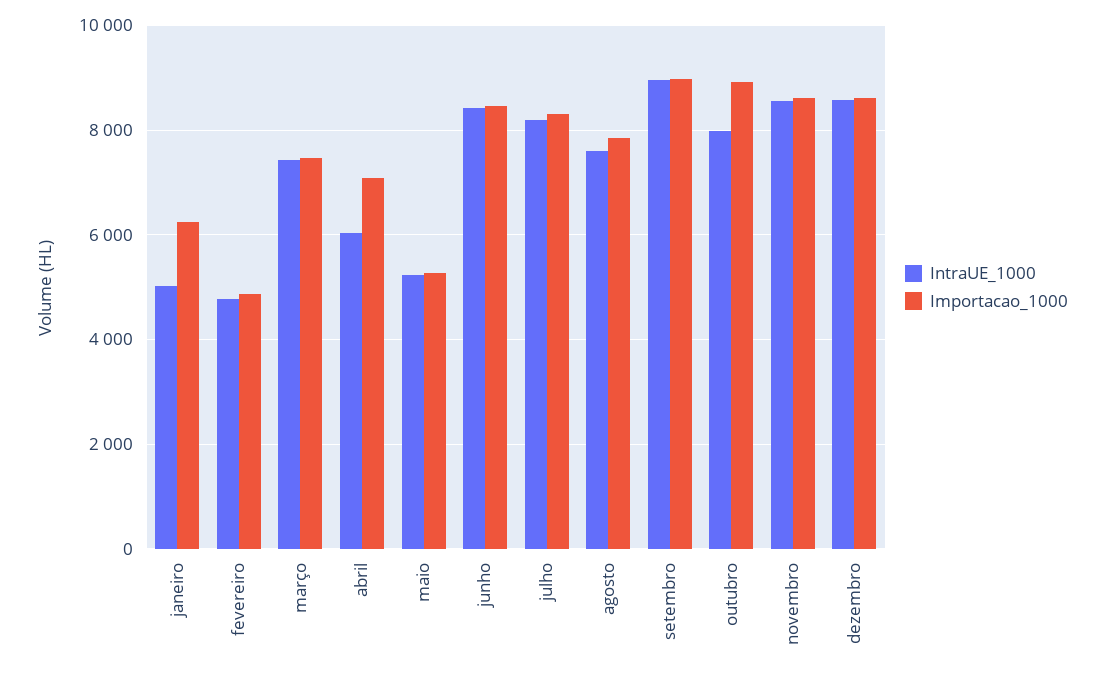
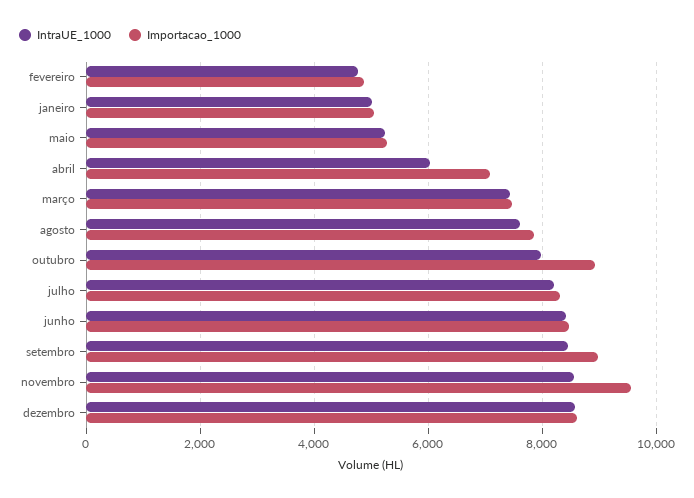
  {
    "IntraUE_1000": {
      "janeiro": 5000,
      "fevereiro": 4800,
      "março": 7400,
      "abril": 6000,
      "maio": 5200,
      "junho": 8400,
      "julho": 8200,
      "agosto": 7600,
-     "setembro": 9000,
+     "setembro": 8400,
      "outubro": 8000,
      "novembro": 8600,
      "dezembro": 8600
    },
    "Importacao_1000": {
-     "janeiro": 6200,
+     "janeiro": 5000,
      "fevereiro": 4800,
      "março": 7400,
      "abril": 7000,
      "maio": 5200,
      "junho": 8400,
      "julho": 8400,
      "agosto": 7800,
      "setembro": 9000,
      "outubro": 9000,
-     "novembro": 8600,
+     "novembro": 9600,
      "dezembro": 8600
    }
  }

